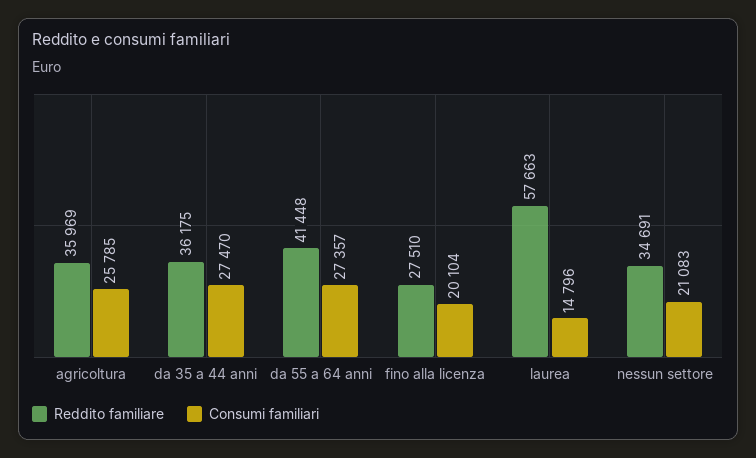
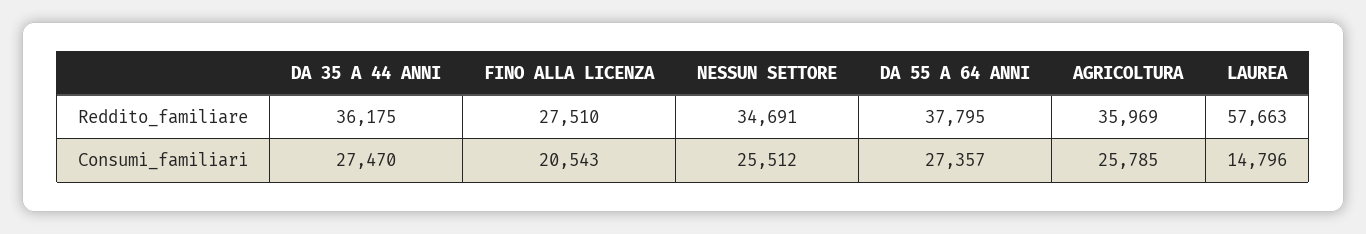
  {
    "Reddito familiare": {
      "agricoltura": 35969,
      "da 35 a 44 anni": 36175,
-     "da 55 a 64 anni": 41448,
+     "da 55 a 64 anni": 37795,
      "fino alla licenza": 27510,
      "laurea": 57663,
      "nessun settore": 34691
    },
    "Consumi familiari": {
      "agricoltura": 25785,
      "da 35 a 44 anni": 27470,
      "da 55 a 64 anni": 27357,
-     "fino alla licenza": 20104,
+     "fino alla licenza": 20543,
      "laurea": 14796,
-     "nessun settore": 21083
+     "nessun settore": 25512
    }
  }

